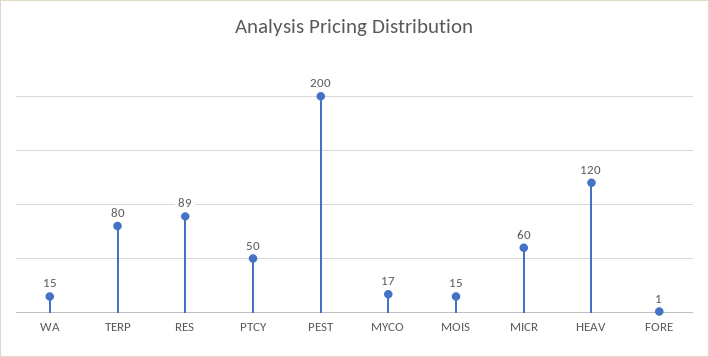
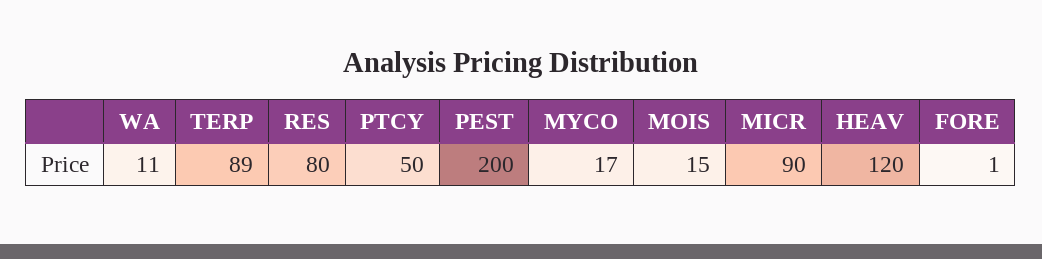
  {
-   "WA": 15,
+   "WA": 11,
-   "TERP": 80,
+   "TERP": 89,
-   "RES": 89,
+   "RES": 80,
    "PTCY": 50,
    "PEST": 200,
    "MYCO": 17,
    "MOIS": 15,
-   "MICR": 60,
+   "MICR": 90,
    "HEAV": 120,
    "FORE": 1
  }

